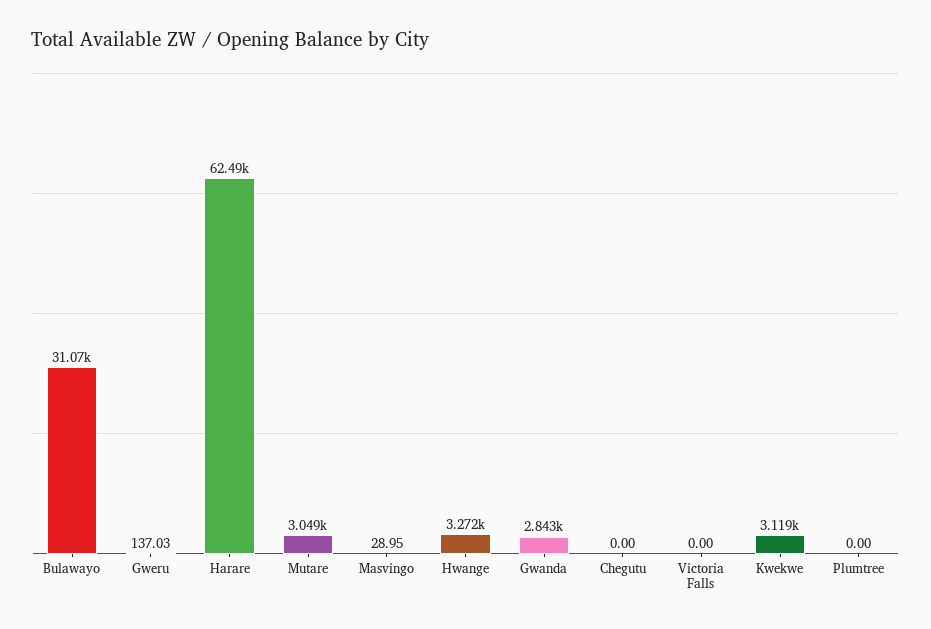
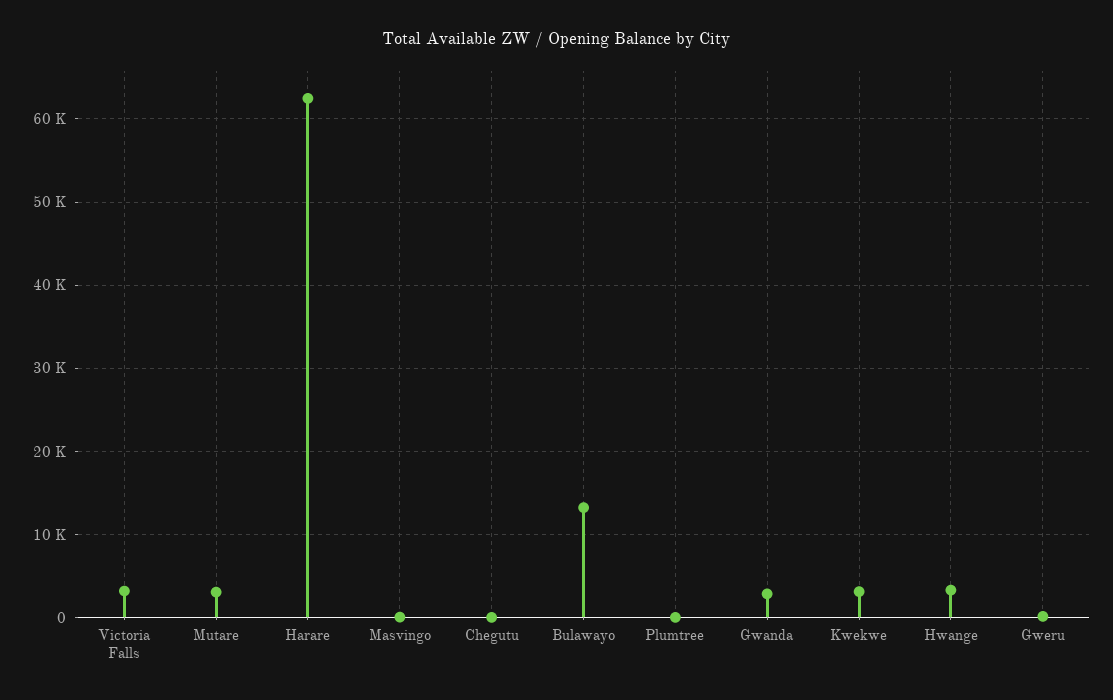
  {
-   "Bulawayo": 31070,
+   "Bulawayo": 13000,
    "Gweru": 137.03,
    "Harare": 62490,
    "Mutare": 3049,
    "Masvingo": 28.95,
    "Hwange": 3272,
    "Gwanda": 2843,
    "Chegutu": 0,
-   "Victoria Falls": 0,
+   "Victoria Falls": 3000,
    "Kwekwe": 3119,
    "Plumtree": 0
  }

